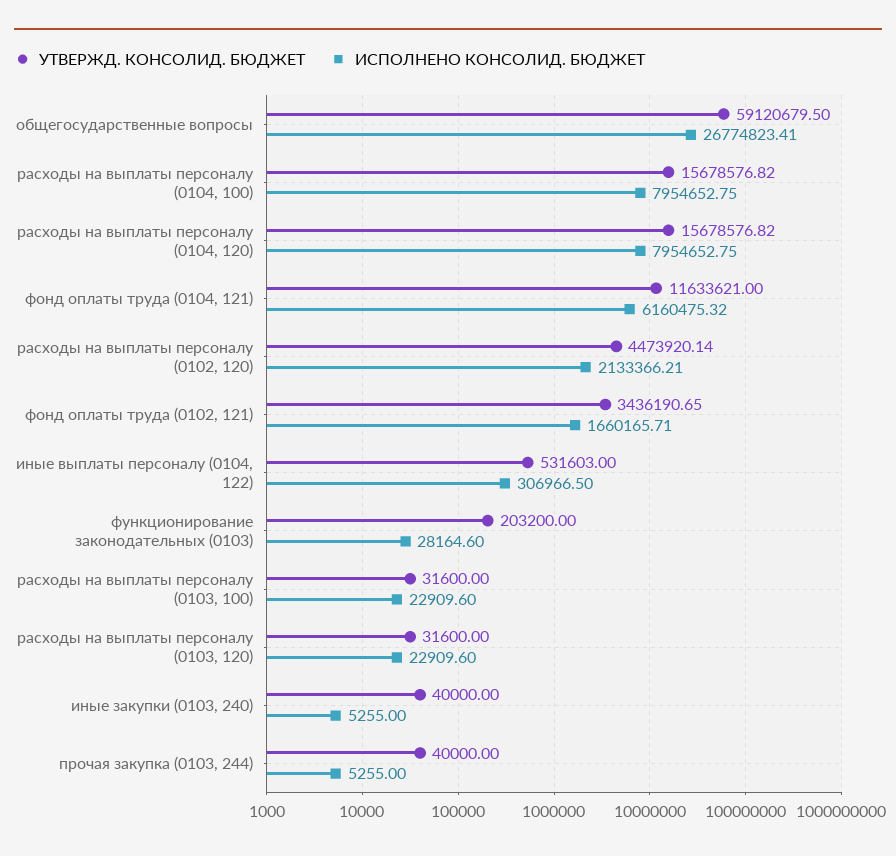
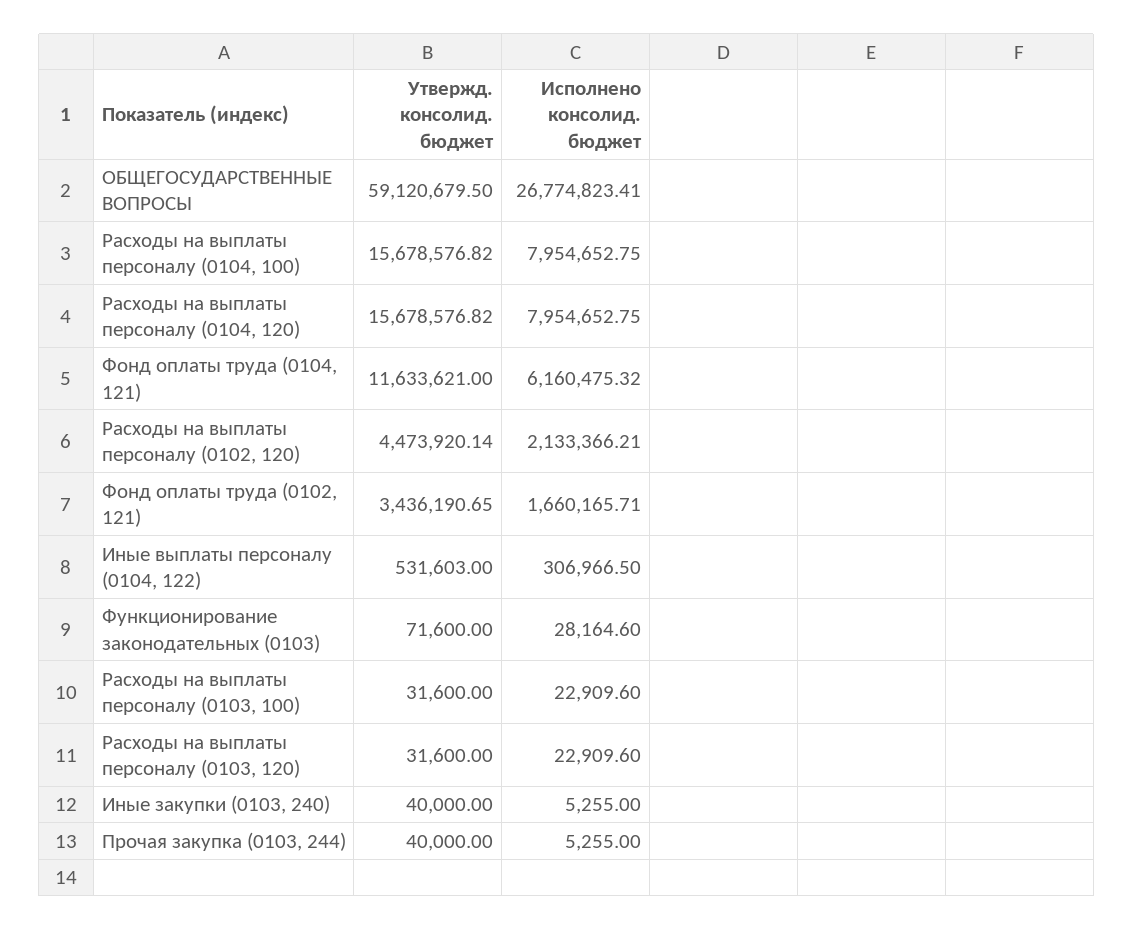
  {
    "УТВЕРЖД. КОНСОЛИД. БЮДЖЕТ": {
      "общегосударственные вопросы": 59120679.5,
      "расходы на выплаты персоналу (0104, 100)": 15678576.82,
      "расходы на выплаты персоналу (0104, 120)": 15678576.82,
      "фонд оплаты труда (0104, 121)": 11633621,
      "расходы на выплаты персоналу (0102, 120)": 4473920.14,
      "фонд оплаты труда (0102, 121)": 3436190.65,
      "иные выплаты персоналу (0104, 122)": 531603,
-     "функционирование законодательных (0103)": 203200,
+     "функционирование законодательных (0103)": 71600,
      "расходы на выплаты персоналу (0103, 100)": 31600,
      "расходы на выплаты персоналу (0103, 120)": 31600,
      "иные закупки (0103, 240)": 40000,
      "прочая закупка (0103, 244)": 40000
    },
    "ИСПОЛНЕНО КОНСОЛИД. БЮДЖЕТ": {
      "общегосударственные вопросы": 26774823.41,
      "расходы на выплаты персоналу (0104, 100)": 7954652.75,
      "расходы на выплаты персоналу (0104, 120)": 7954652.75,
      "фонд оплаты труда (0104, 121)": 6160475.32,
      "расходы на выплаты персоналу (0102, 120)": 2133366.21,
      "фонд оплаты труда (0102, 121)": 1660165.71,
      "иные выплаты персоналу (0104, 122)": 306966.5,
      "функционирование законодательных (0103)": 28164.6,
      "расходы на выплаты персоналу (0103, 100)": 22909.6,
      "расходы на выплаты персоналу (0103, 120)": 22909.6,
      "иные закупки (0103, 240)": 5255,
      "прочая закупка (0103, 244)": 5255
    }
  }

